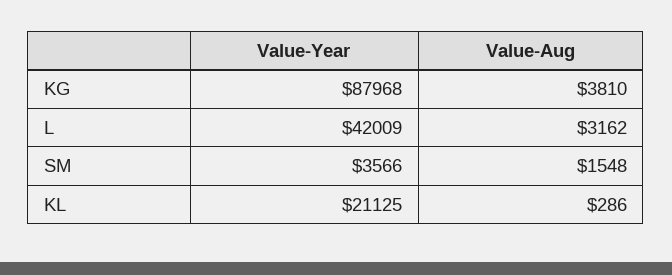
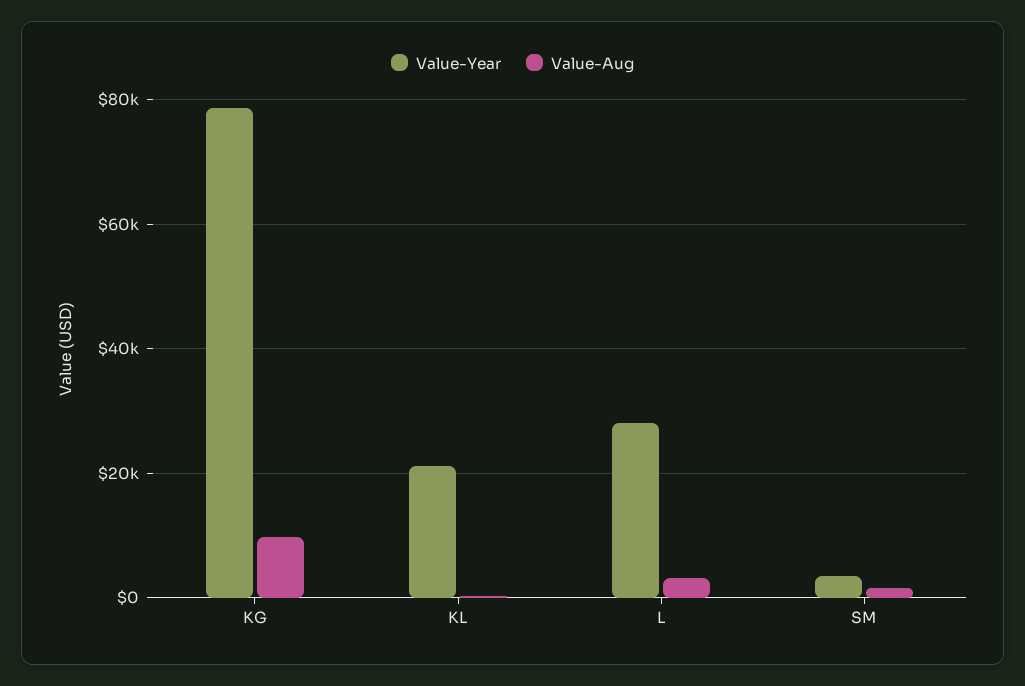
  {
    "Value-Year": {
-     "KG": 87968,
+     "KG": 78000,
-     "L": 42009,
+     "L": 28000,
      "SM": 3566,
      "KL": 21125
    },
    "Value-Aug": {
-     "KG": 3810,
+     "KG": 10000,
      "L": 3162,
      "SM": 1548,
      "KL": 286
    }
  }

